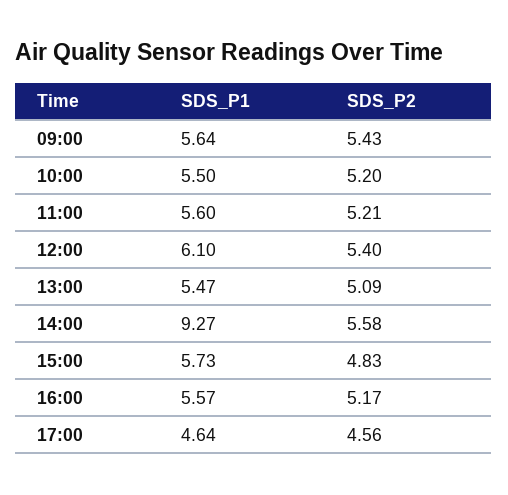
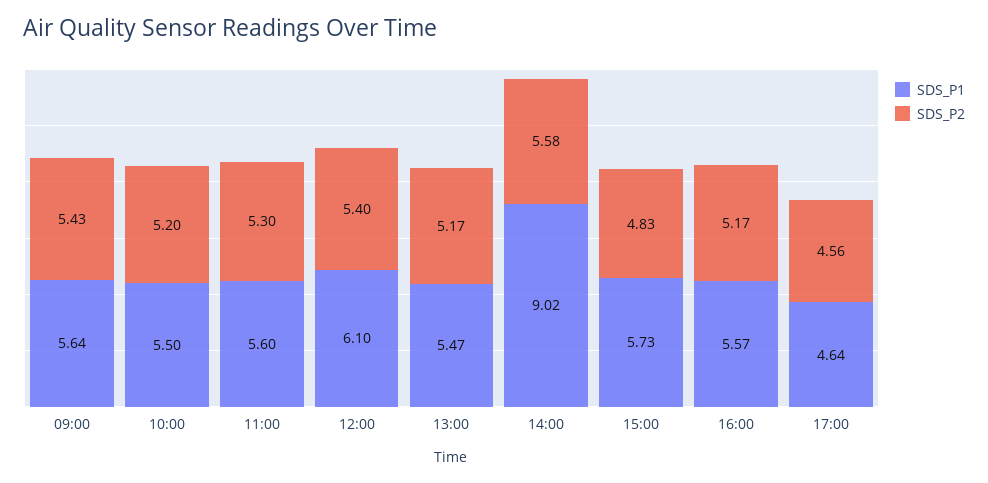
  {
    "SDS_P1": {
      "09:00": 5.64,
      "10:00": 5.5,
      "11:00": 5.6,
      "12:00": 6.1,
      "13:00": 5.47,
-     "14:00": 9.27,
+     "14:00": 9.02,
      "15:00": 5.73,
      "16:00": 5.57,
      "17:00": 4.64
    },
    "SDS_P2": {
      "09:00": 5.43,
      "10:00": 5.2,
-     "11:00": 5.21,
+     "11:00": 5.3,
      "12:00": 5.4,
-     "13:00": 5.09,
+     "13:00": 5.17,
      "14:00": 5.58,
      "15:00": 4.83,
      "16:00": 5.17,
      "17:00": 4.56
    }
  }

